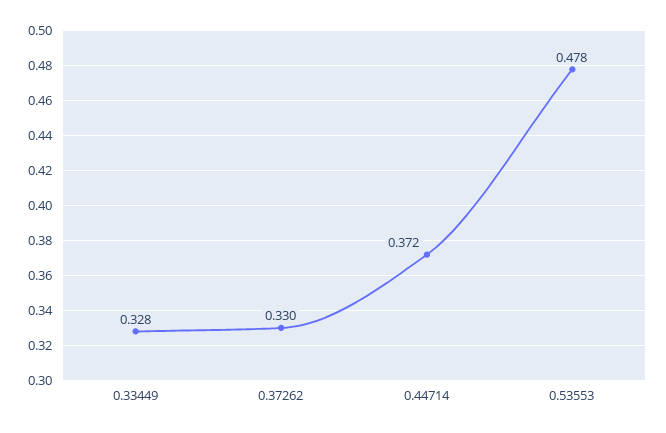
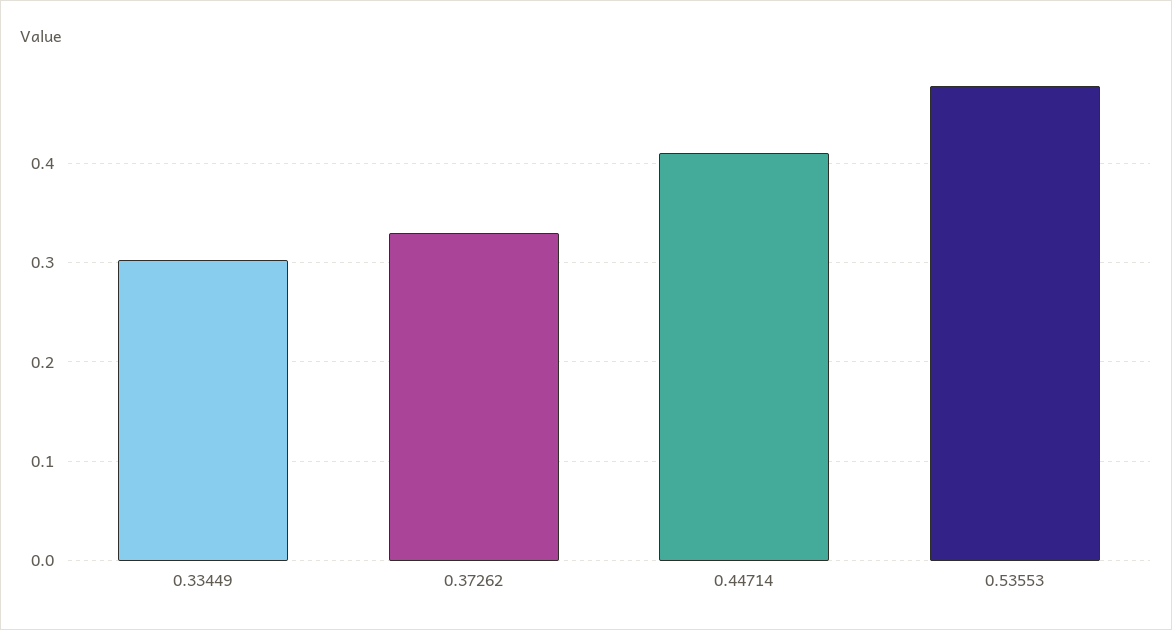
  {
-   "0.33449": 0.328,
+   "0.33449": 0.3,
    "0.37262": 0.33,
-   "0.44714": 0.372,
+   "0.44714": 0.41,
    "0.53553": 0.478
  }

